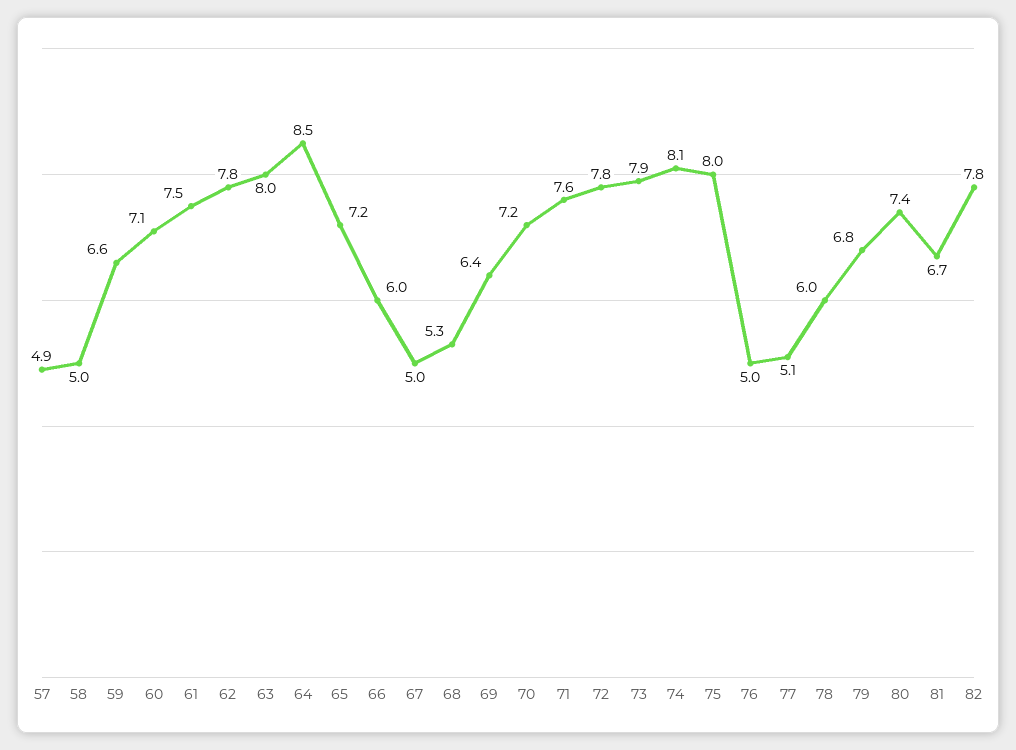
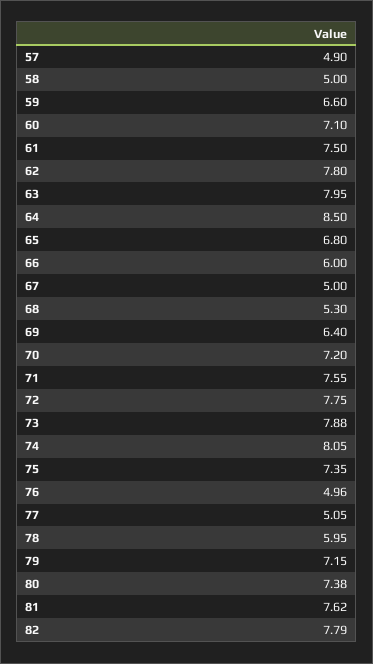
  {
    "57": 4.9,
    "58": 5,
    "59": 6.6,
    "60": 7.1,
    "61": 7.5,
    "62": 7.8,
    "63": 7.95,
    "64": 8.5,
-   "65": 7.2,
+   "65": 6.8,
    "66": 6,
    "67": 5,
    "68": 5.3,
    "69": 6.4,
    "70": 7.2,
    "71": 7.55,
    "72": 7.75,
    "73": 7.88,
    "74": 8.05,
-   "75": 8,
+   "75": 7.35,
    "76": 4.96,
    "77": 5.05,
    "78": 5.95,
-   "79": 6.8,
+   "79": 7.15,
    "80": 7.38,
-   "81": 6.7,
+   "81": 7.62,
    "82": 7.79
  }

